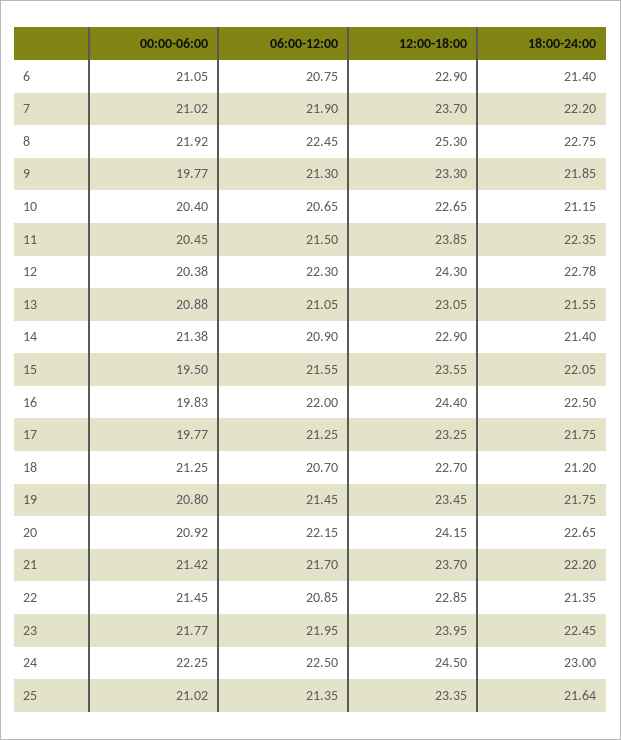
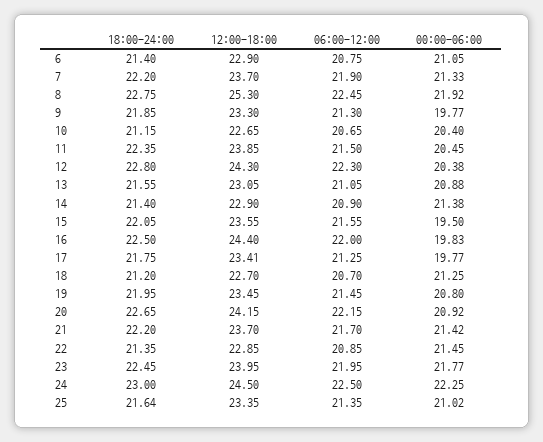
  {
    "00:00-06:00": {
      "6": 21.05,
-     "7": 21.02,
+     "7": 21.33,
      "8": 21.92,
      "9": 19.77,
      "10": 20.4,
      "11": 20.45,
      "12": 20.38,
      "13": 20.88,
      "14": 21.38,
      "15": 19.5,
      "16": 19.83,
      "17": 19.77,
      "18": 21.25,
      "19": 20.8,
      "20": 20.92,
      "21": 21.42,
      "22": 21.45,
      "23": 21.77,
      "24": 22.25,
      "25": 21.02
    },
    "06:00-12:00": {
      "6": 20.75,
      "7": 21.9,
      "8": 22.45,
      "9": 21.3,
      "10": 20.65,
      "11": 21.5,
      "12": 22.3,
      "13": 21.05,
      "14": 20.9,
      "15": 21.55,
      "16": 22,
      "17": 21.25,
      "18": 20.7,
      "19": 21.45,
      "20": 22.15,
      "21": 21.7,
      "22": 20.85,
      "23": 21.95,
      "24": 22.5,
      "25": 21.35
    },
    "12:00-18:00": {
      "6": 22.9,
      "7": 23.7,
      "8": 25.3,
      "9": 23.3,
      "10": 22.65,
      "11": 23.85,
      "12": 24.3,
      "13": 23.05,
      "14": 22.9,
      "15": 23.55,
      "16": 24.4,
-     "17": 23.25,
+     "17": 23.41,
      "18": 22.7,
      "19": 23.45,
      "20": 24.15,
      "21": 23.7,
      "22": 22.85,
      "23": 23.95,
      "24": 24.5,
      "25": 23.35
    },
    "18:00-24:00": {
      "6": 21.4,
      "7": 22.2,
      "8": 22.75,
      "9": 21.85,
      "10": 21.15,
      "11": 22.35,
-     "12": 22.78,
+     "12": 22.8,
      "13": 21.55,
      "14": 21.4,
      "15": 22.05,
      "16": 22.5,
      "17": 21.75,
      "18": 21.2,
-     "19": 21.75,
+     "19": 21.95,
      "20": 22.65,
      "21": 22.2,
      "22": 21.35,
      "23": 22.45,
      "24": 23,
      "25": 21.64
    }
  }

